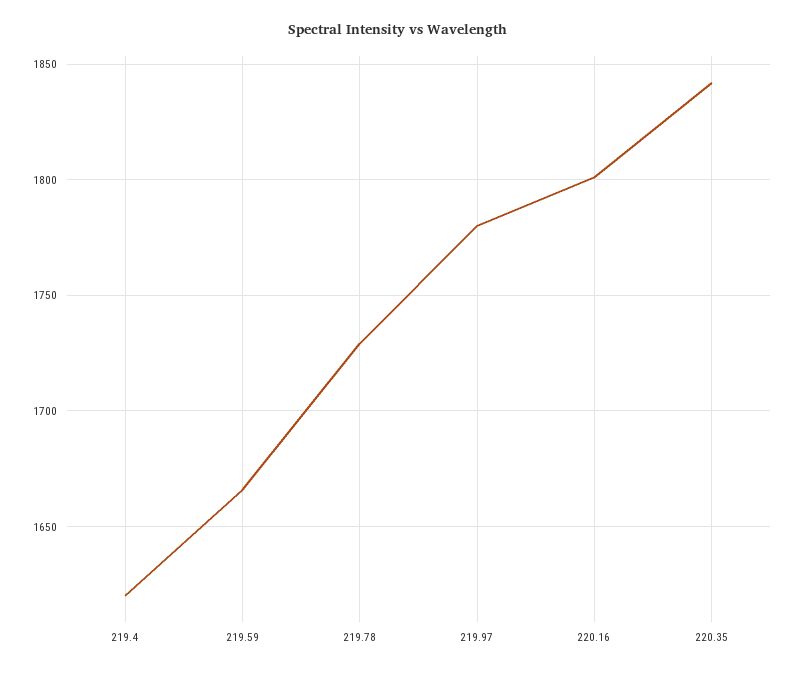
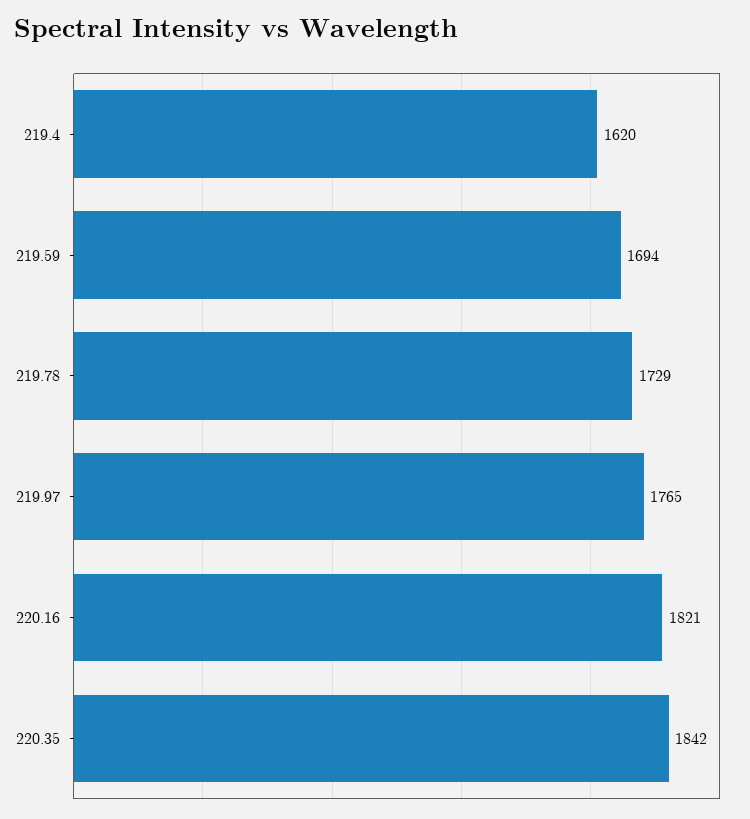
  {
    "219.4": 1620,
-   "219.59": 1665,
+   "219.59": 1694,
    "219.78": 1729,
-   "219.97": 1780,
+   "219.97": 1765,
-   "220.16": 1800,
+   "220.16": 1821,
    "220.35": 1842
  }

